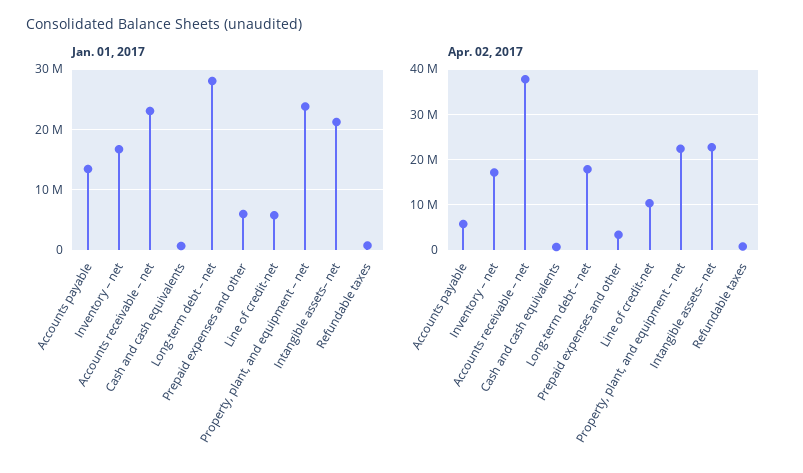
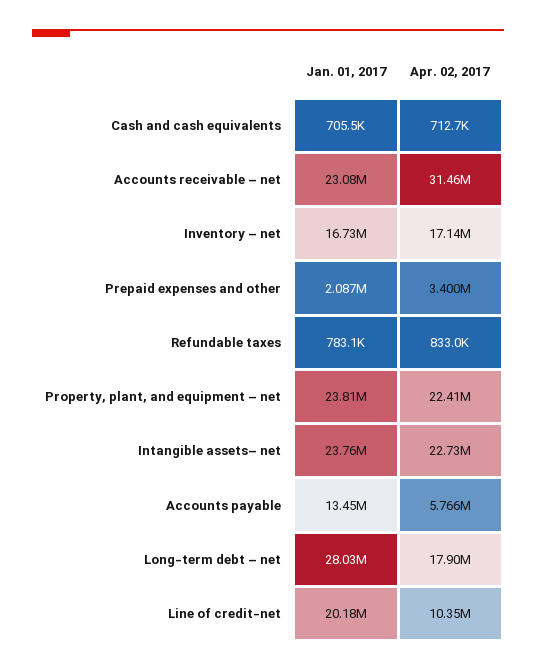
  {
    "Jan. 01, 2017": {
      "Accounts payable": 13450000,
      "Inventory – net": 16730000,
      "Accounts receivable – net": 23080000,
      "Cash and cash equivalents": 705500,
      "Long-term debt – net": 28030000,
-     "Prepaid expenses and other": 6000000,
+     "Prepaid expenses and other": 2087000,
-     "Line of credit-net": 6000000,
+     "Line of credit-net": 20180000,
      "Property, plant, and equipment – net": 23810000,
-     "Intangible assets– net": 21000000,
+     "Intangible assets– net": 23760000,
      "Refundable taxes": 783100
    },
    "Apr. 02, 2017": {
      "Accounts payable": 5766000,
      "Inventory – net": 17140000,
-     "Accounts receivable – net": 38000000,
+     "Accounts receivable – net": 31460000,
      "Cash and cash equivalents": 712700,
      "Long-term debt – net": 17900000,
      "Prepaid expenses and other": 3400000,
      "Line of credit-net": 10350000,
      "Property, plant, and equipment – net": 22410000,
      "Intangible assets– net": 22730000,
      "Refundable taxes": 833000
    }
  }

